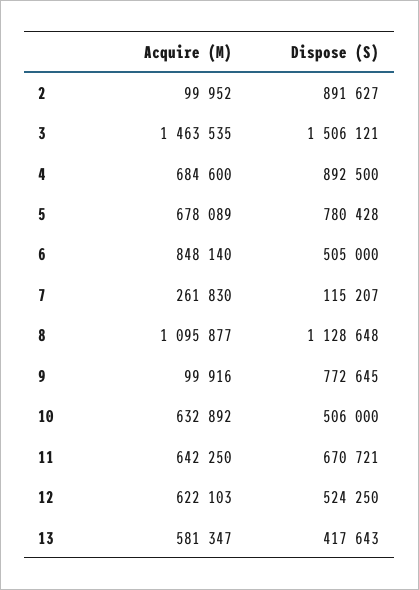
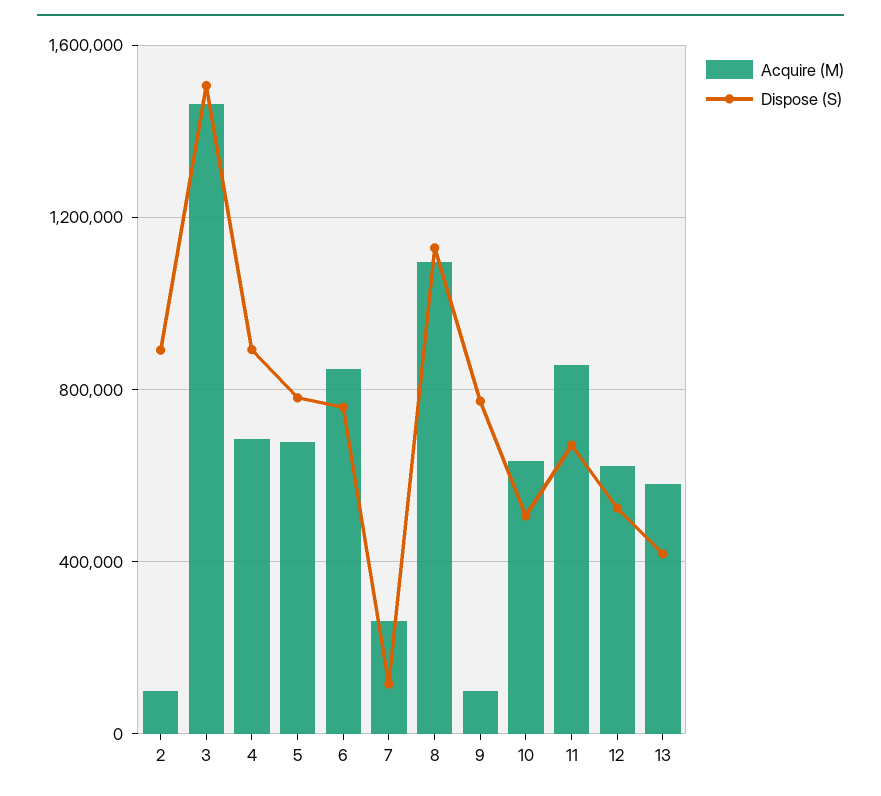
  {
    "Acquire (M)": {
      "2": 99952,
      "3": 1463535,
      "4": 684600,
      "5": 678089,
      "6": 848140,
      "7": 261830,
      "8": 1095877,
      "9": 99916,
      "10": 632892,
-     "11": 642250,
+     "11": 850000,
      "12": 622103,
      "13": 581347
    },
    "Dispose (S)": {
      "2": 891627,
      "3": 1506121,
      "4": 892500,
      "5": 780428,
-     "6": 505000,
+     "6": 750000,
      "7": 115207,
      "8": 1128648,
      "9": 772645,
      "10": 506000,
      "11": 670721,
      "12": 524250,
      "13": 417643
    }
  }

